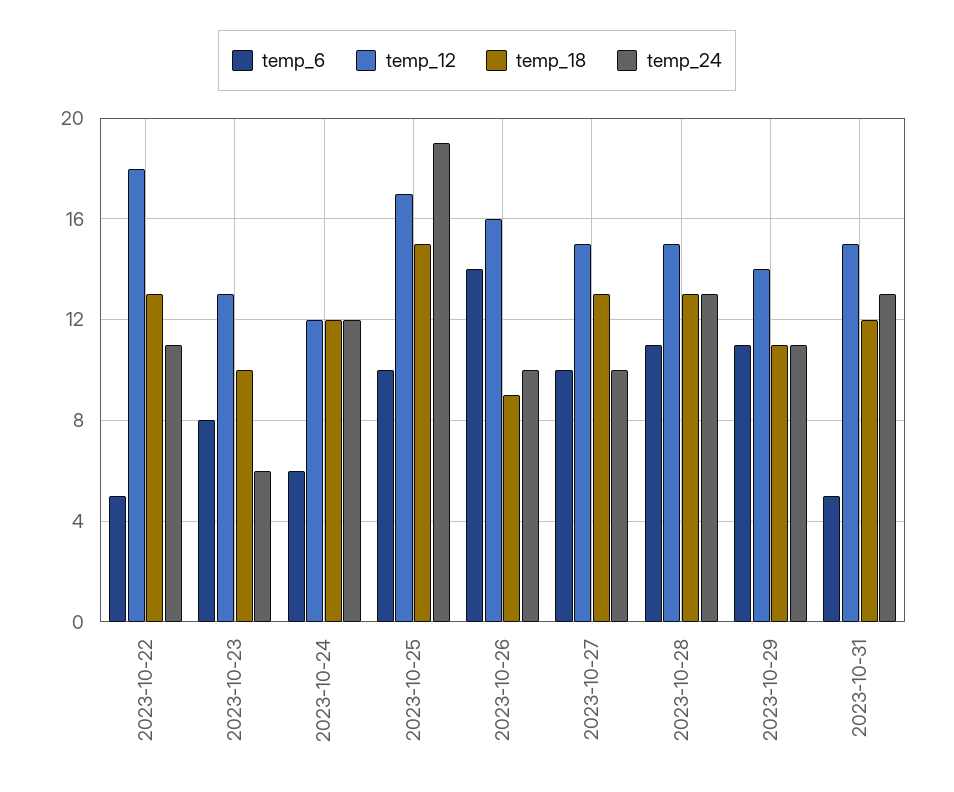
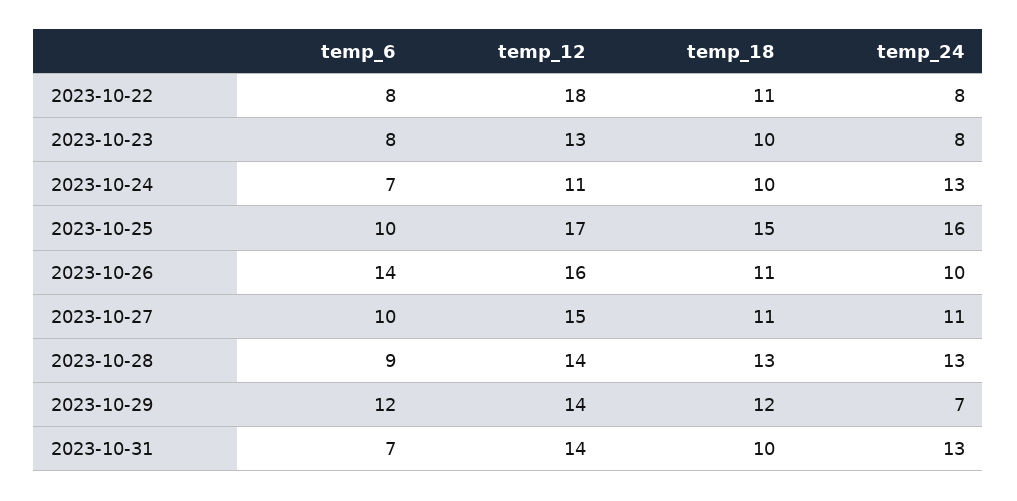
  {
    "temp_6": {
-     "2023-10-22": 5,
+     "2023-10-22": 8,
      "2023-10-23": 8,
-     "2023-10-24": 6,
+     "2023-10-24": 7,
      "2023-10-25": 10,
      "2023-10-26": 14,
      "2023-10-27": 10,
-     "2023-10-28": 11,
+     "2023-10-28": 9,
-     "2023-10-29": 11,
+     "2023-10-29": 12,
-     "2023-10-31": 5
+     "2023-10-31": 7
    },
    "temp_12": {
      "2023-10-22": 18,
      "2023-10-23": 13,
-     "2023-10-24": 12,
+     "2023-10-24": 11,
      "2023-10-25": 17,
      "2023-10-26": 16,
      "2023-10-27": 15,
-     "2023-10-28": 15,
+     "2023-10-28": 14,
      "2023-10-29": 14,
-     "2023-10-31": 15
+     "2023-10-31": 14
    },
    "temp_18": {
-     "2023-10-22": 13,
+     "2023-10-22": 11,
      "2023-10-23": 10,
-     "2023-10-24": 12,
+     "2023-10-24": 10,
      "2023-10-25": 15,
-     "2023-10-26": 9,
+     "2023-10-26": 11,
-     "2023-10-27": 13,
+     "2023-10-27": 11,
      "2023-10-28": 13,
-     "2023-10-29": 11,
+     "2023-10-29": 12,
-     "2023-10-31": 12
+     "2023-10-31": 10
    },
    "temp_24": {
-     "2023-10-22": 11,
+     "2023-10-22": 8,
-     "2023-10-23": 6,
+     "2023-10-23": 8,
-     "2023-10-24": 12,
+     "2023-10-24": 13,
-     "2023-10-25": 19,
+     "2023-10-25": 16,
      "2023-10-26": 10,
-     "2023-10-27": 10,
+     "2023-10-27": 11,
      "2023-10-28": 13,
-     "2023-10-29": 11,
+     "2023-10-29": 7,
      "2023-10-31": 13
    }
  }

